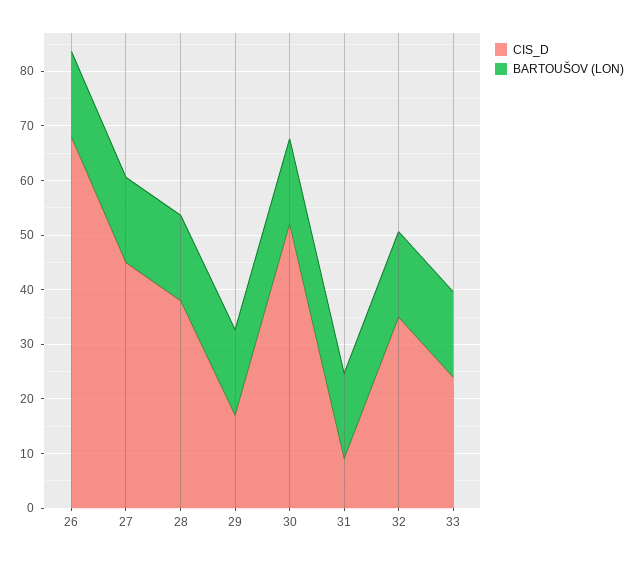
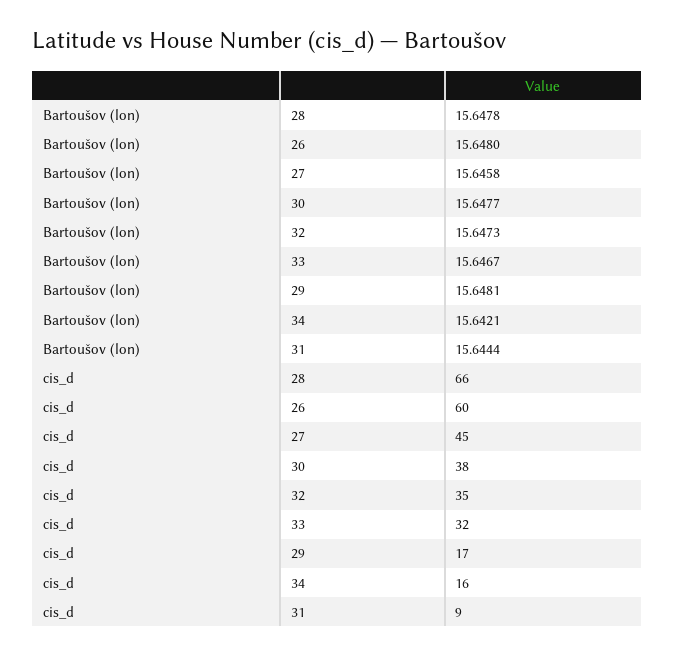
  {
    "CIS_D": {
-     "26": 68,
+     "26": 60,
      "27": 45,
-     "28": 38,
+     "28": 66,
      "29": 17,
-     "30": 52,
+     "30": 38,
      "31": 9,
      "32": 35,
-     "33": 24
+     "33": 32,
+     "34": 16
    },
    "BARTOUŠOV (LON)": {
      "26": 15.648,
      "27": 15.6458,
      "28": 15.6478,
      "29": 15.6481,
      "30": 15.6477,
      "31": 15.6444,
      "32": 15.6473,
-     "33": 15.6467
+     "33": 15.6467,
+     "34": 15.6421
    }
  }

